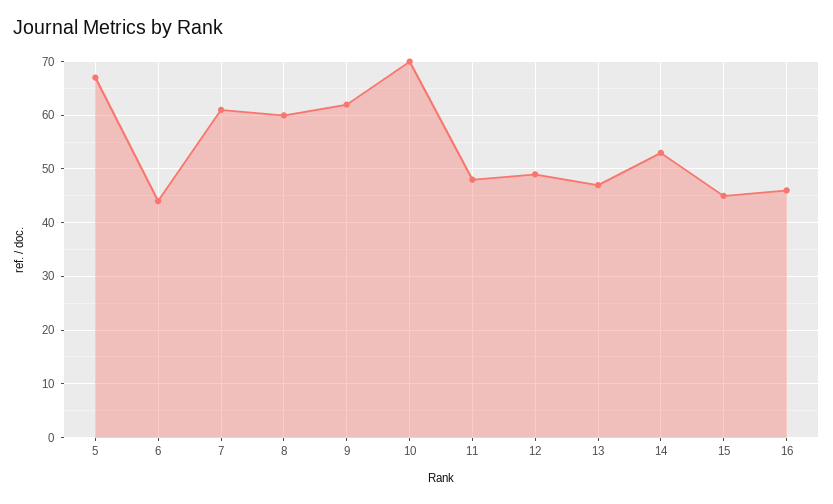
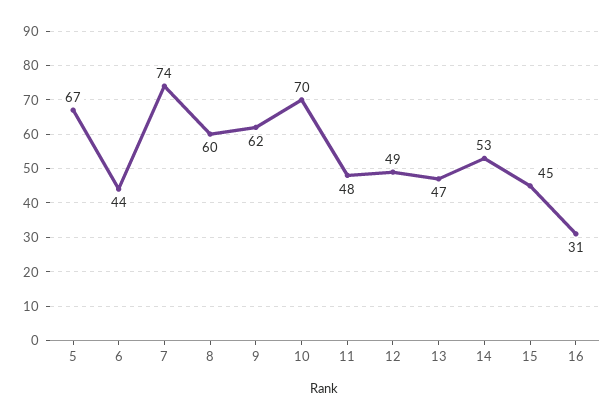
  {
    "5": 67,
    "6": 44,
-   "7": 60,
+   "7": 74,
    "8": 60,
    "9": 62,
    "10": 70,
    "11": 48,
    "12": 49,
    "13": 47,
    "14": 53,
    "15": 45,
-   "16": 45
+   "16": 31
  }

